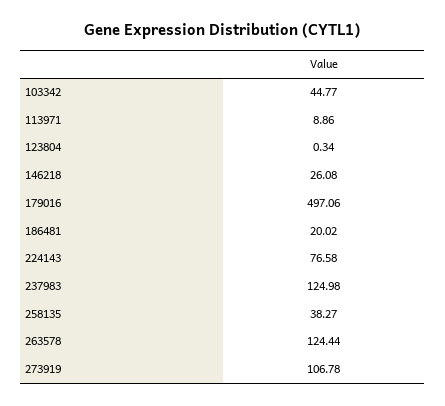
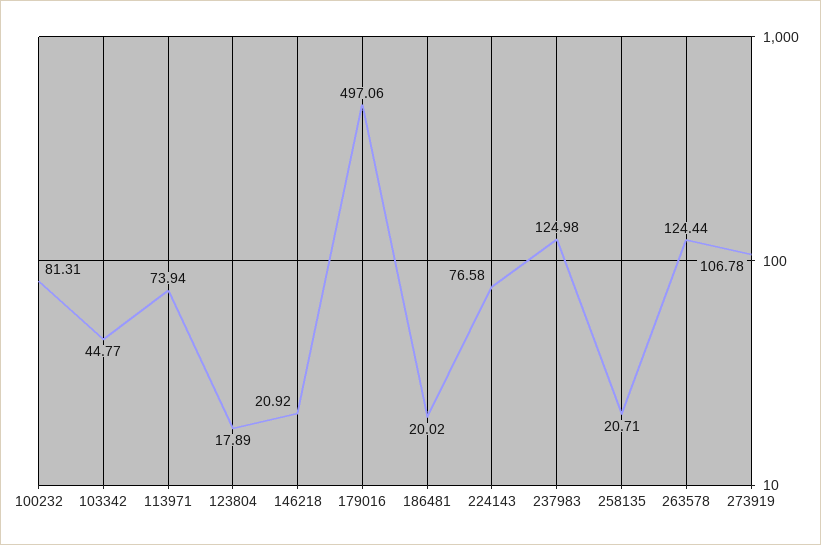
  {
    "103342": 44.77,
-   "113971": 8.86,
+   "113971": 73.94,
-   "123804": 0.34,
+   "123804": 17.89,
-   "146218": 26.08,
+   "146218": 20.92,
    "179016": 497.06,
    "186481": 20.02,
    "224143": 76.58,
    "237983": 124.98,
-   "258135": 38.27,
+   "258135": 20.71,
    "263578": 124.44,
-   "273919": 106.78
+   "273919": 106.78,
+   "100232": 81.31
  }

